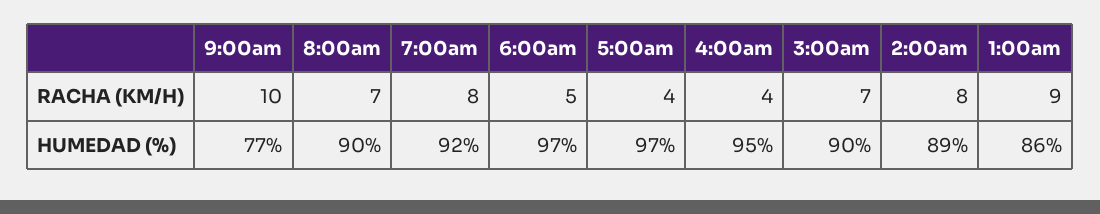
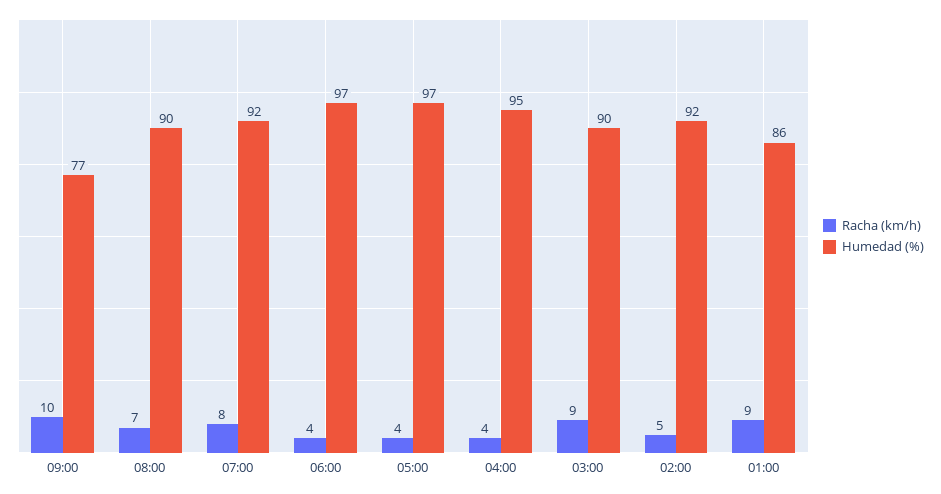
  {
    "RACHA (KM/H)": {
      "9:00am": 10,
      "8:00am": 7,
      "7:00am": 8,
-     "6:00am": 5,
+     "6:00am": 4,
      "5:00am": 4,
      "4:00am": 4,
-     "3:00am": 7,
+     "3:00am": 9,
-     "2:00am": 8,
+     "2:00am": 5,
      "1:00am": 9
    },
    "HUMEDAD (%)": {
      "9:00am": 77,
      "8:00am": 90,
      "7:00am": 92,
      "6:00am": 97,
      "5:00am": 97,
      "4:00am": 95,
      "3:00am": 90,
-     "2:00am": 89,
+     "2:00am": 92,
      "1:00am": 86
    }
  }

